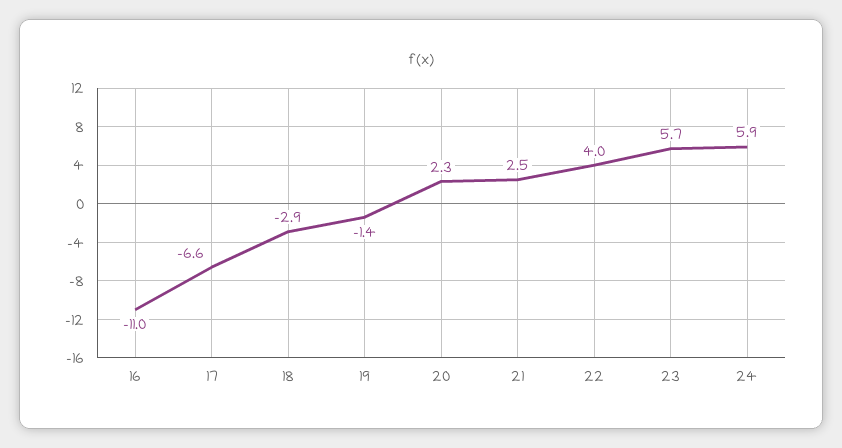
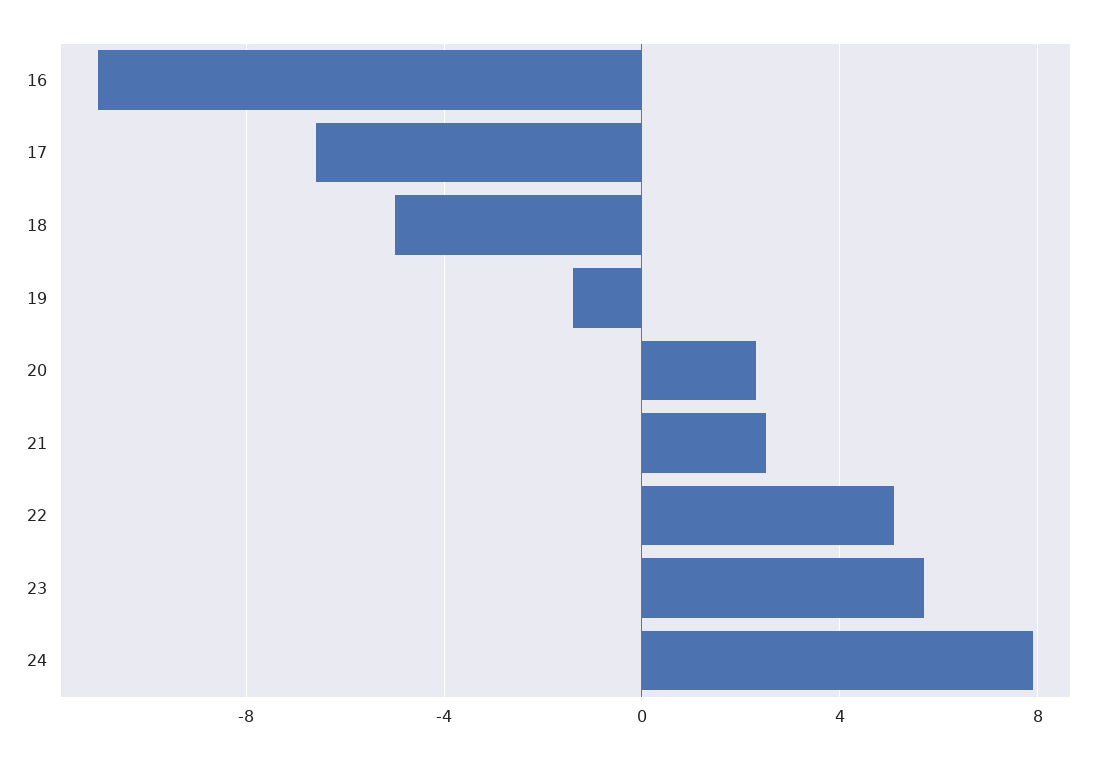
  {
    "16": -11,
    "17": -6.6,
-   "18": -2.9,
+   "18": -5,
    "19": -1.4,
    "20": 2.3,
    "21": 2.5,
-   "22": 4,
+   "22": 5,
    "23": 5.7,
-   "24": 5.9
+   "24": 8
  }

